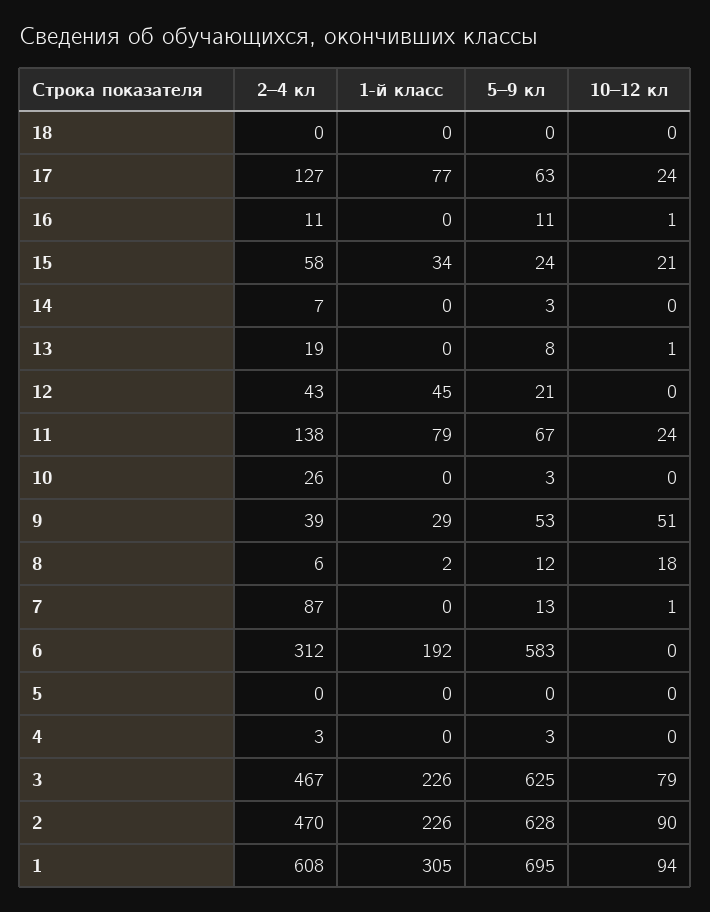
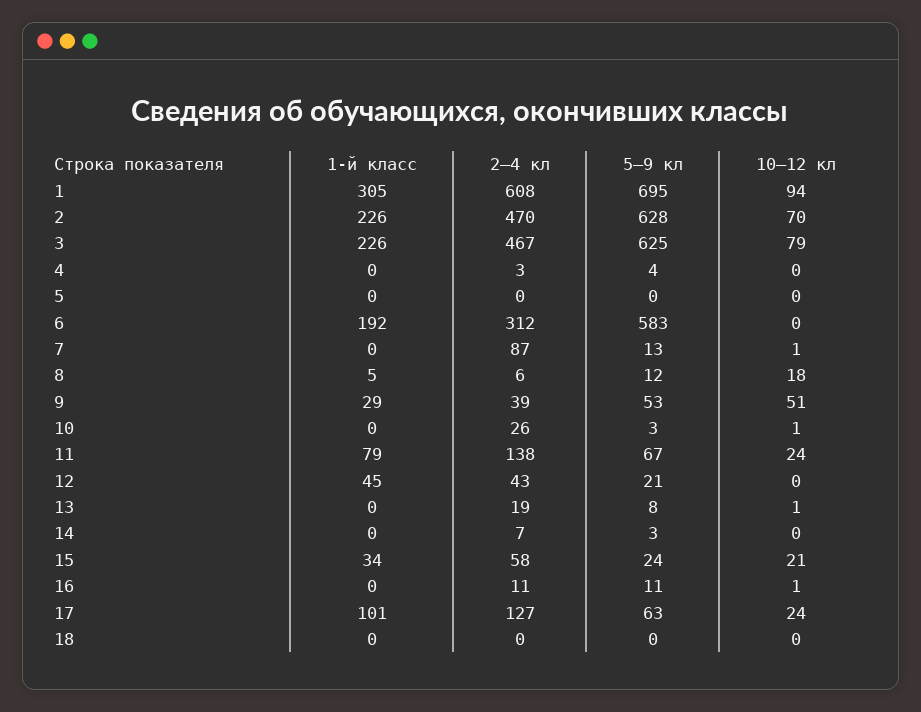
  {
    "2–4 кл": {
      "18": 0,
      "17": 127,
      "16": 11,
      "15": 58,
      "14": 7,
      "13": 19,
      "12": 43,
      "11": 138,
      "10": 26,
      "9": 39,
      "8": 6,
      "7": 87,
      "6": 312,
      "5": 0,
      "4": 3,
      "3": 467,
      "2": 470,
      "1": 608
    },
    "1-й класс": {
      "18": 0,
-     "17": 77,
+     "17": 101,
      "16": 0,
      "15": 34,
      "14": 0,
      "13": 0,
      "12": 45,
      "11": 79,
      "10": 0,
      "9": 29,
-     "8": 2,
+     "8": 5,
      "7": 0,
      "6": 192,
      "5": 0,
      "4": 0,
      "3": 226,
      "2": 226,
      "1": 305
    },
    "5–9 кл": {
      "18": 0,
      "17": 63,
      "16": 11,
      "15": 24,
      "14": 3,
      "13": 8,
      "12": 21,
      "11": 67,
      "10": 3,
      "9": 53,
      "8": 12,
      "7": 13,
      "6": 583,
      "5": 0,
-     "4": 3,
+     "4": 4,
      "3": 625,
      "2": 628,
      "1": 695
    },
    "10–12 кл": {
      "18": 0,
      "17": 24,
      "16": 1,
      "15": 21,
      "14": 0,
      "13": 1,
      "12": 0,
      "11": 24,
-     "10": 0,
+     "10": 1,
      "9": 51,
      "8": 18,
      "7": 1,
      "6": 0,
      "5": 0,
      "4": 0,
      "3": 79,
-     "2": 90,
+     "2": 70,
      "1": 94
    }
  }

